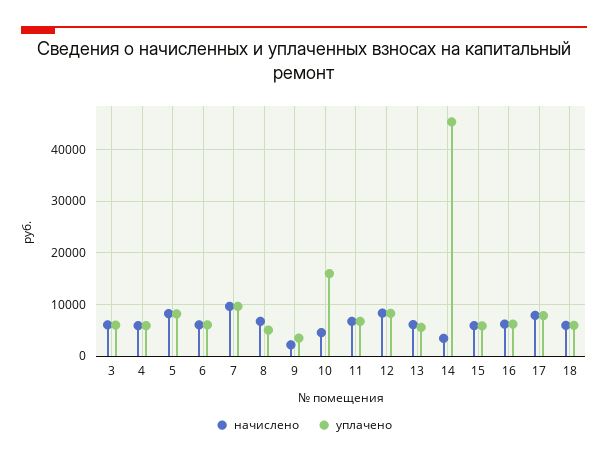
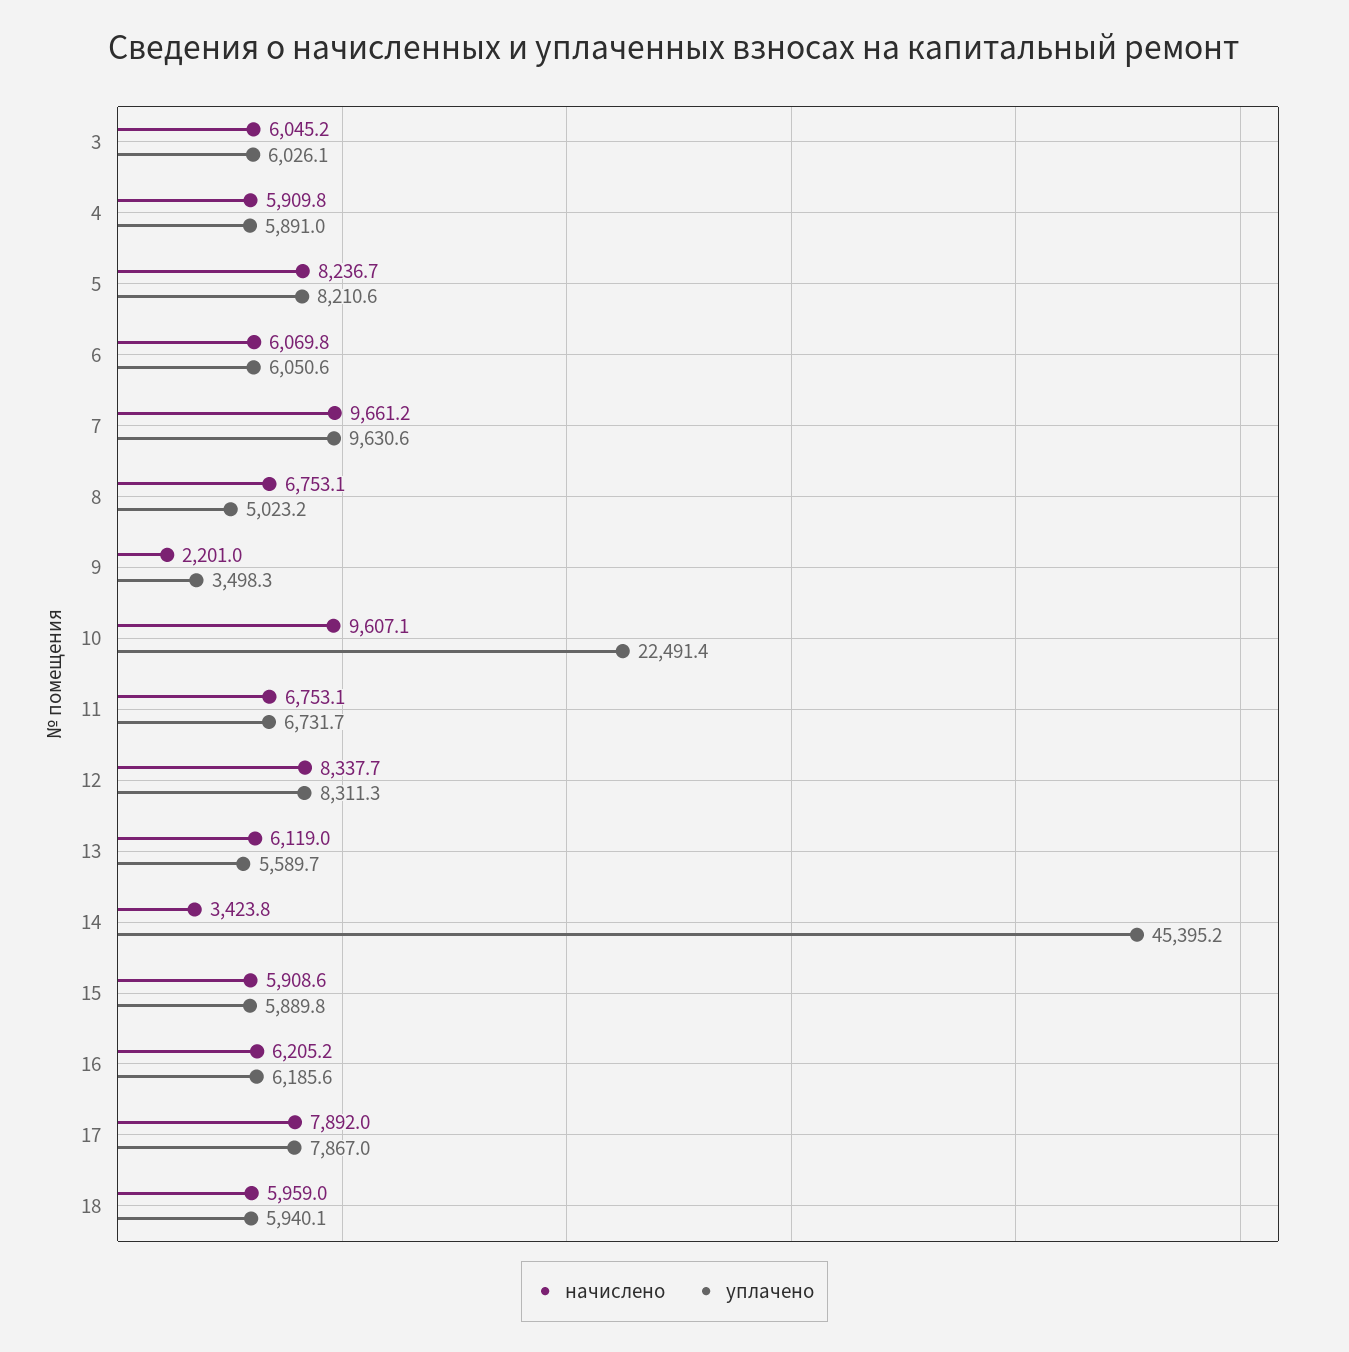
  {
    "начислено": {
      "3": 6045.2,
      "4": 5909.8,
      "5": 8236.7,
      "6": 6069.8,
      "7": 9661.2,
      "8": 6753.1,
      "9": 2201,
-     "10": 4000,
+     "10": 9607.1,
      "11": 6753.1,
      "12": 8337.7,
      "13": 6119,
      "14": 3423.8,
      "15": 5908.6,
      "16": 6205.2,
      "17": 7892,
      "18": 5959
    },
    "уплачено": {
      "3": 6026.1,
      "4": 5891,
      "5": 8210.6,
      "6": 6050.6,
      "7": 9630.6,
      "8": 5023.2,
      "9": 3498.3,
-     "10": 16000,
+     "10": 22491.4,
      "11": 6731.7,
      "12": 8311.3,
      "13": 5589.7,
      "14": 45395.2,
      "15": 5889.8,
      "16": 6185.6,
      "17": 7867,
      "18": 5940.1
    }
  }

